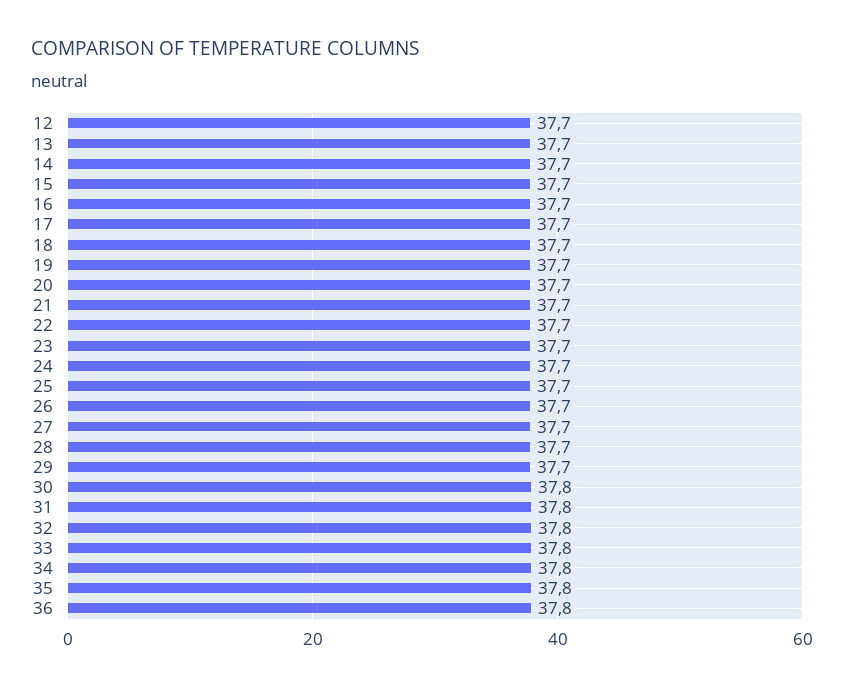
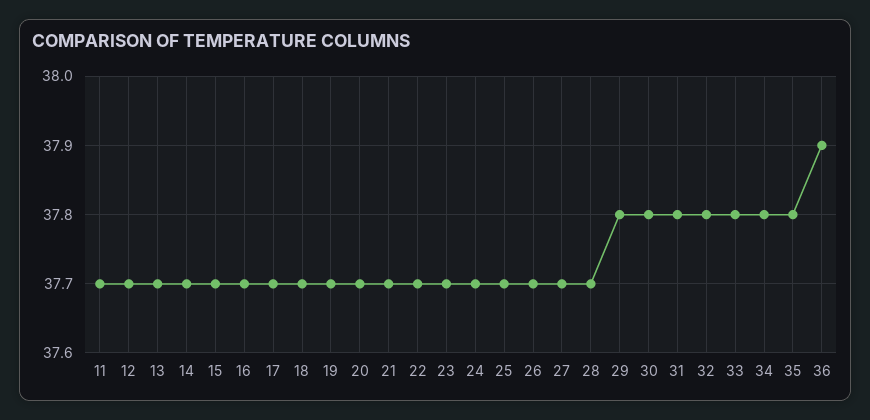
  {
    "12": 37.7,
    "13": 37.7,
    "14": 37.7,
    "15": 37.7,
    "16": 37.7,
    "17": 37.7,
    "18": 37.7,
    "19": 37.7,
    "20": 37.7,
    "21": 37.7,
    "22": 37.7,
    "23": 37.7,
    "24": 37.7,
    "25": 37.7,
    "26": 37.7,
    "27": 37.7,
    "28": 37.7,
-   "29": 37.7,
+   "29": 37.8,
    "30": 37.8,
    "31": 37.8,
    "32": 37.8,
    "33": 37.8,
    "34": 37.8,
    "35": 37.8,
-   "36": 37.8
+   "36": 37.9,
+   "11": 37.7
  }

